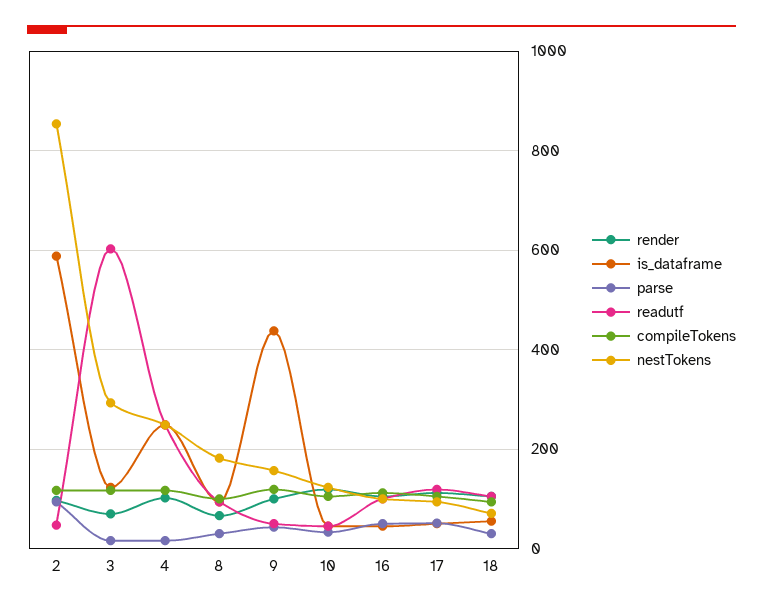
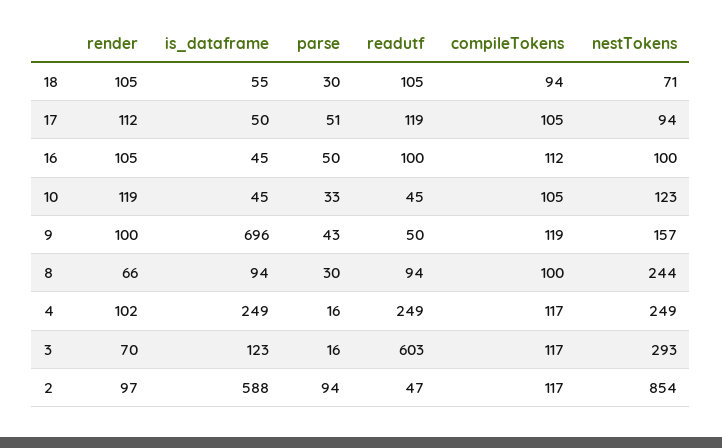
  {
    "render": {
      "2": 97,
      "3": 70,
      "4": 102,
      "8": 66,
      "9": 100,
      "10": 119,
      "16": 105,
      "17": 112,
      "18": 105
    },
    "is_dataframe": {
      "2": 588,
      "3": 123,
      "4": 249,
      "8": 94,
-     "9": 440,
+     "9": 696,
      "10": 45,
      "16": 45,
      "17": 50,
      "18": 55
    },
    "parse": {
      "2": 94,
      "3": 16,
      "4": 16,
      "8": 30,
      "9": 43,
      "10": 33,
      "16": 50,
      "17": 51,
      "18": 30
    },
    "readutf": {
      "2": 47,
      "3": 603,
      "4": 249,
      "8": 94,
      "9": 50,
      "10": 45,
      "16": 100,
      "17": 119,
      "18": 105
    },
    "compileTokens": {
      "2": 117,
      "3": 117,
      "4": 117,
      "8": 100,
      "9": 119,
      "10": 105,
      "16": 112,
      "17": 105,
      "18": 94
    },
    "nestTokens": {
      "2": 854,
      "3": 293,
      "4": 249,
-     "8": 180,
+     "8": 244,
      "9": 157,
      "10": 123,
      "16": 100,
      "17": 94,
      "18": 71
    }
  }

